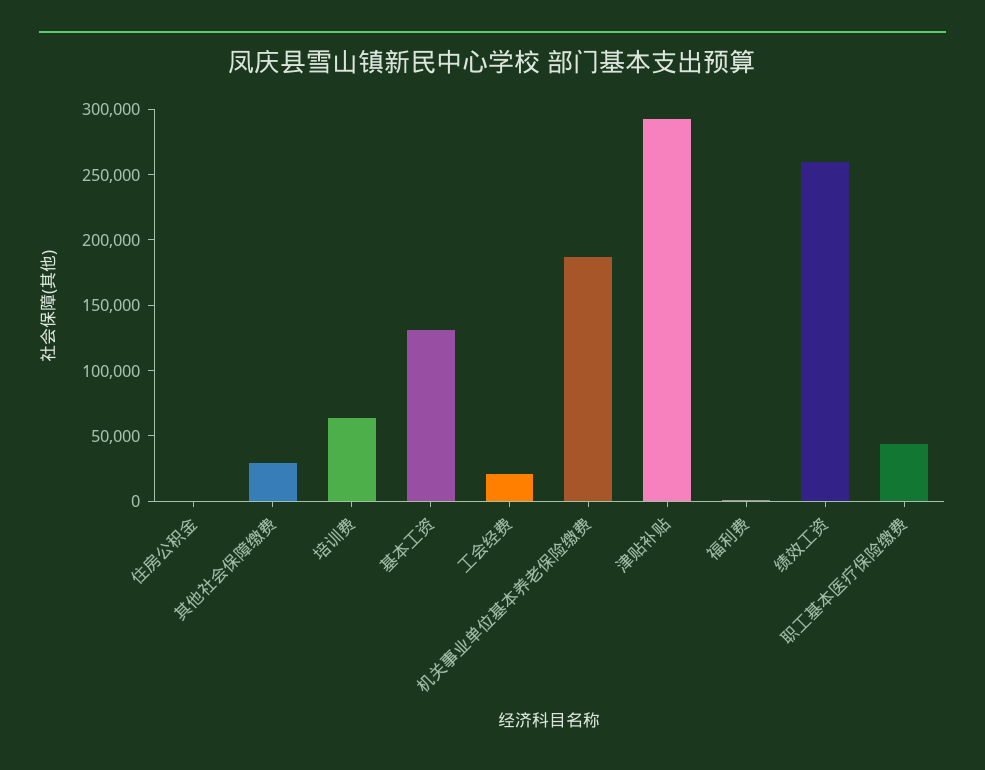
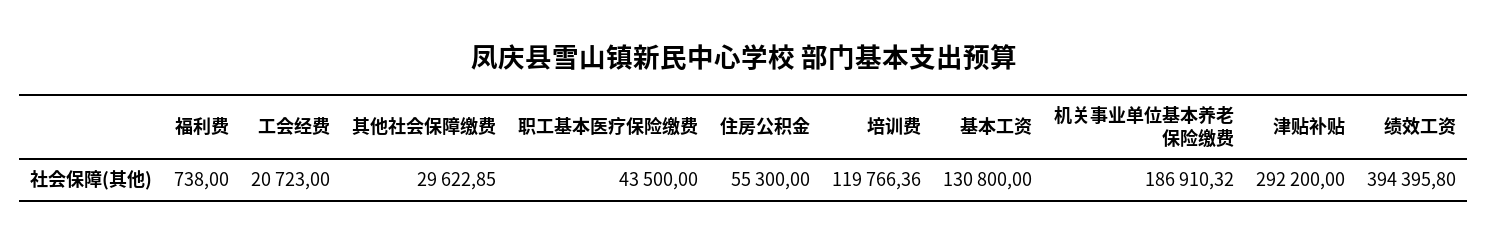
  {
-   "住房公积金": 0,
+   "住房公积金": 55300,
    "其他社会保障缴费": 29622.85,
-   "培训费": 60000,
+   "培训费": 119766.36,
    "基本工资": 130800,
    "工会经费": 20723,
    "机关事业单位基本养老保险缴费": 186910.32,
    "津贴补贴": 292200,
    "福利费": 738,
-   "绩效工资": 260000,
+   "绩效工资": 394395.8,
    "职工基本医疗保险缴费": 43500
  }

